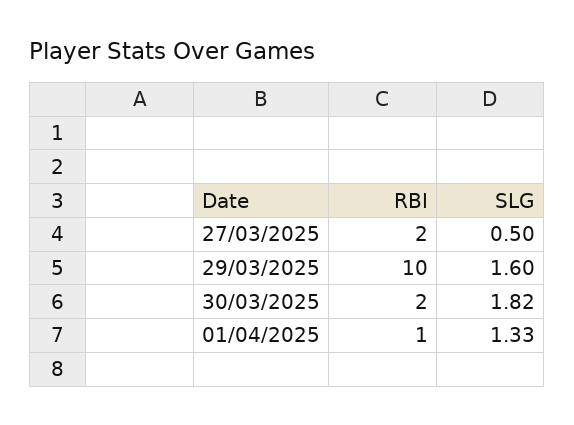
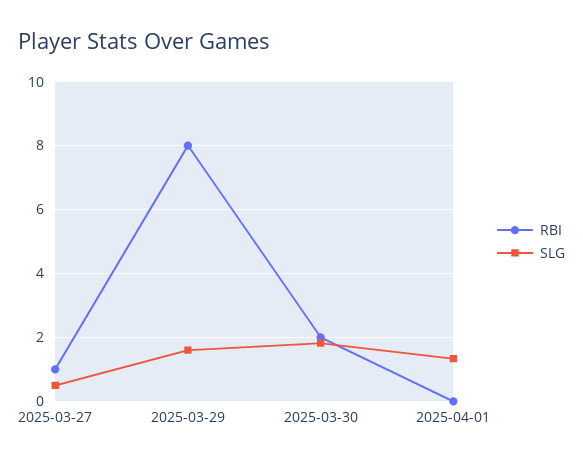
  {
    "RBI": {
-     "27/03/2025": 2,
+     "27/03/2025": 1,
-     "29/03/2025": 10,
+     "29/03/2025": 8,
      "30/03/2025": 2,
-     "01/04/2025": 1
+     "01/04/2025": 0
    },
    "SLG": {
      "27/03/2025": 0.5,
      "29/03/2025": 1.6,
      "30/03/2025": 1.82,
      "01/04/2025": 1.33
    }
  }

